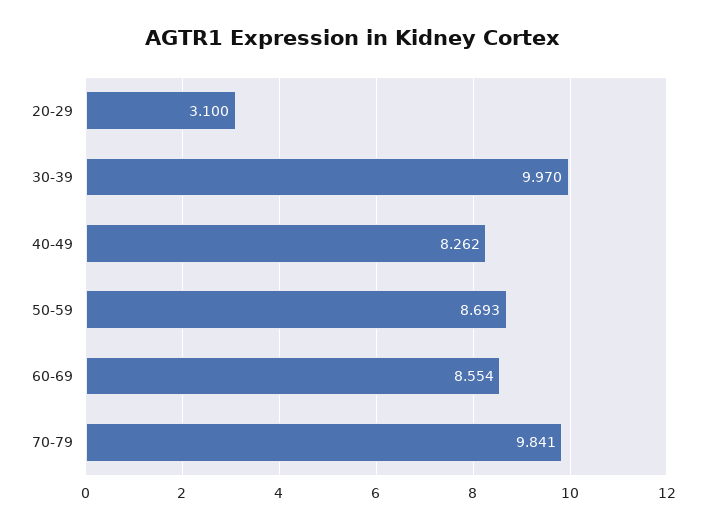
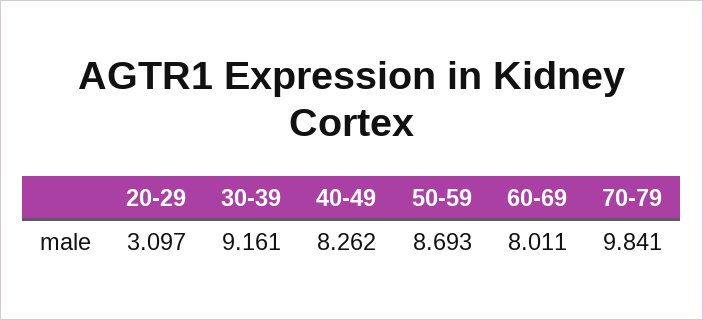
  {
-   "20-29": 3.1,
+   "20-29": 3.097,
-   "30-39": 9.97,
+   "30-39": 9.161,
    "40-49": 8.262,
    "50-59": 8.693,
-   "60-69": 8.554,
+   "60-69": 8.011,
    "70-79": 9.841
  }

